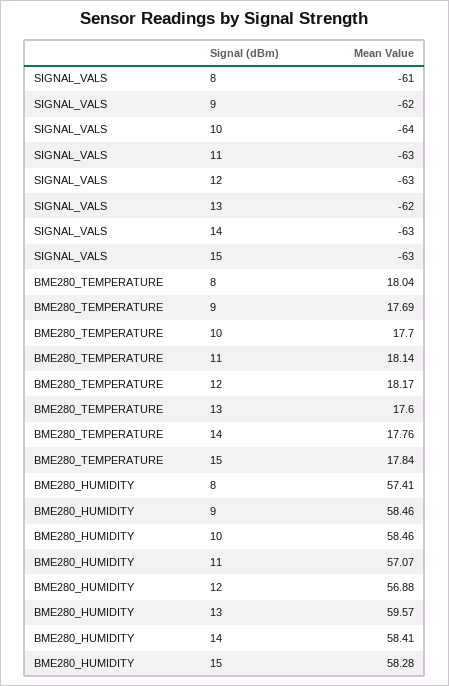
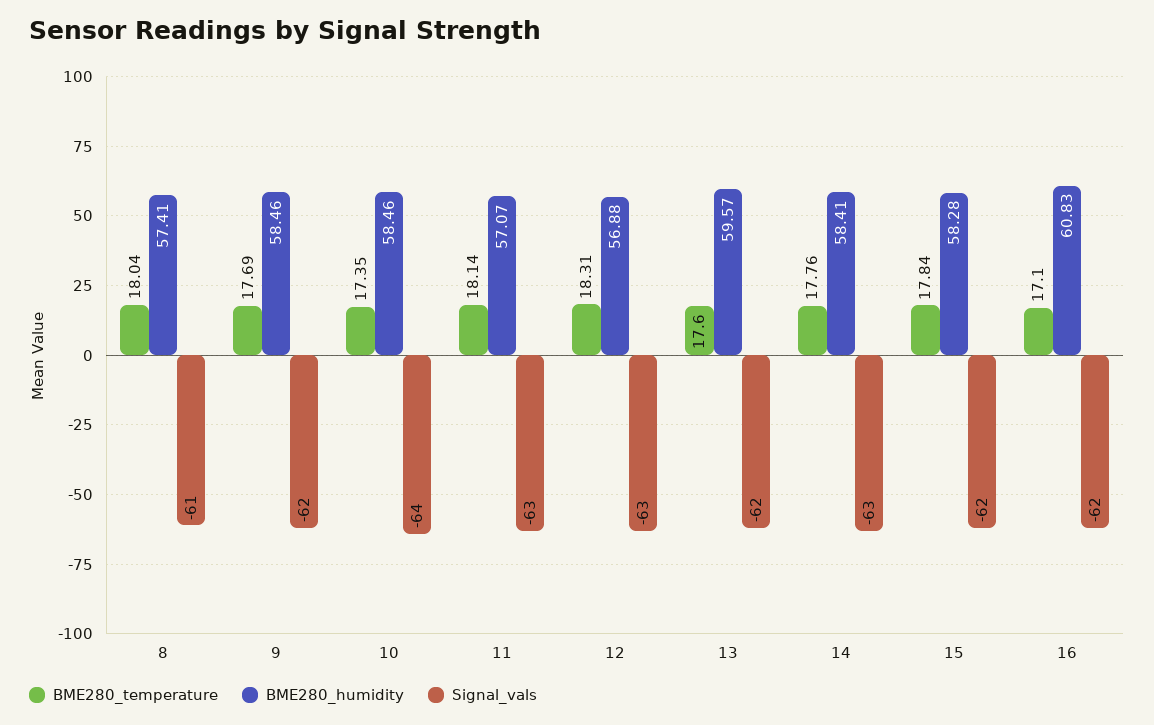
  {
    "SIGNAL_VALS": {
      "8": -61,
      "9": -62,
      "10": -64,
      "11": -63,
      "12": -63,
      "13": -62,
      "14": -63,
-     "15": -63
+     "15": -62,
+     "16": -62
    },
    "BME280_TEMPERATURE": {
      "8": 18.04,
      "9": 17.69,
-     "10": 17.7,
+     "10": 17.35,
      "11": 18.14,
-     "12": 18.17,
+     "12": 18.31,
      "13": 17.6,
      "14": 17.76,
-     "15": 17.84
+     "15": 17.84,
+     "16": 17.1
    },
    "BME280_HUMIDITY": {
      "8": 57.41,
      "9": 58.46,
      "10": 58.46,
      "11": 57.07,
      "12": 56.88,
      "13": 59.57,
      "14": 58.41,
-     "15": 58.28
+     "15": 58.28,
+     "16": 60.83
    }
  }

